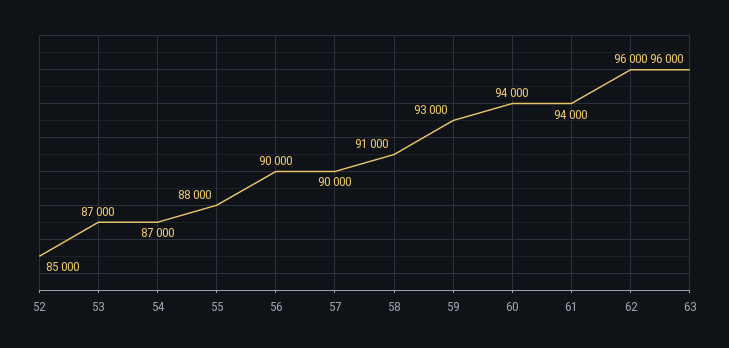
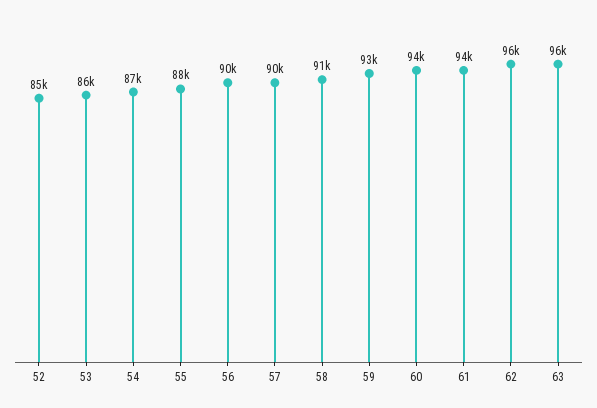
  {
    "52": 85000,
-   "53": 87000,
+   "53": 86000,
    "54": 87000,
    "55": 88000,
    "56": 90000,
    "57": 90000,
    "58": 91000,
    "59": 93000,
    "60": 94000,
    "61": 94000,
    "62": 96000,
    "63": 96000
  }

